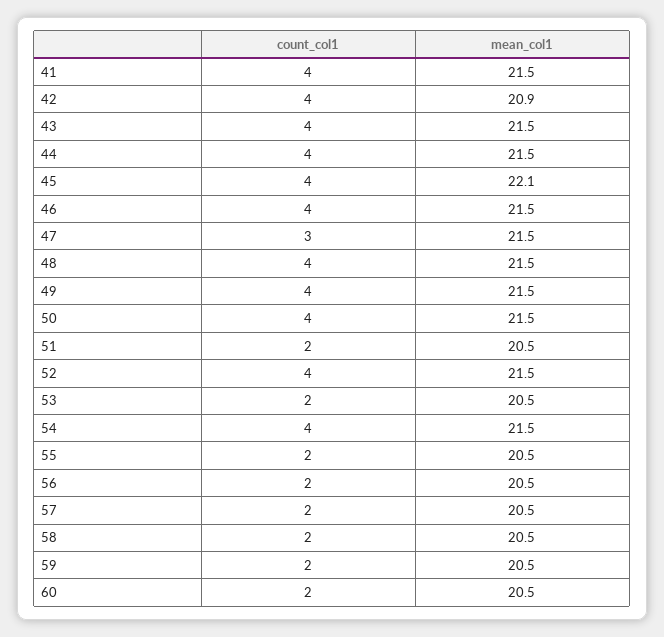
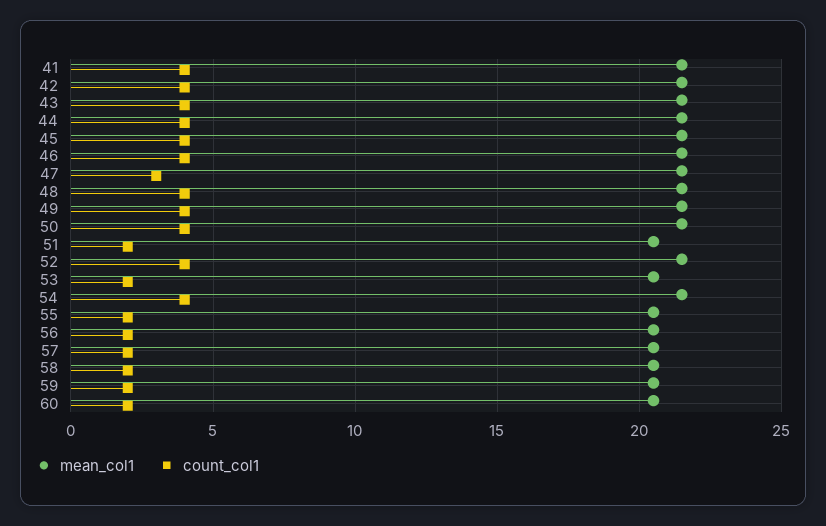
  {
    "count_col1": {
      "41": 4,
      "42": 4,
      "43": 4,
      "44": 4,
      "45": 4,
      "46": 4,
      "47": 3,
      "48": 4,
      "49": 4,
      "50": 4,
      "51": 2,
      "52": 4,
      "53": 2,
      "54": 4,
      "55": 2,
      "56": 2,
      "57": 2,
      "58": 2,
      "59": 2,
      "60": 2
    },
    "mean_col1": {
      "41": 21.5,
-     "42": 20.9,
+     "42": 21.5,
      "43": 21.5,
      "44": 21.5,
-     "45": 22.1,
+     "45": 21.5,
      "46": 21.5,
      "47": 21.5,
      "48": 21.5,
      "49": 21.5,
      "50": 21.5,
      "51": 20.5,
      "52": 21.5,
      "53": 20.5,
      "54": 21.5,
      "55": 20.5,
      "56": 20.5,
      "57": 20.5,
      "58": 20.5,
      "59": 20.5,
      "60": 20.5
    }
  }

